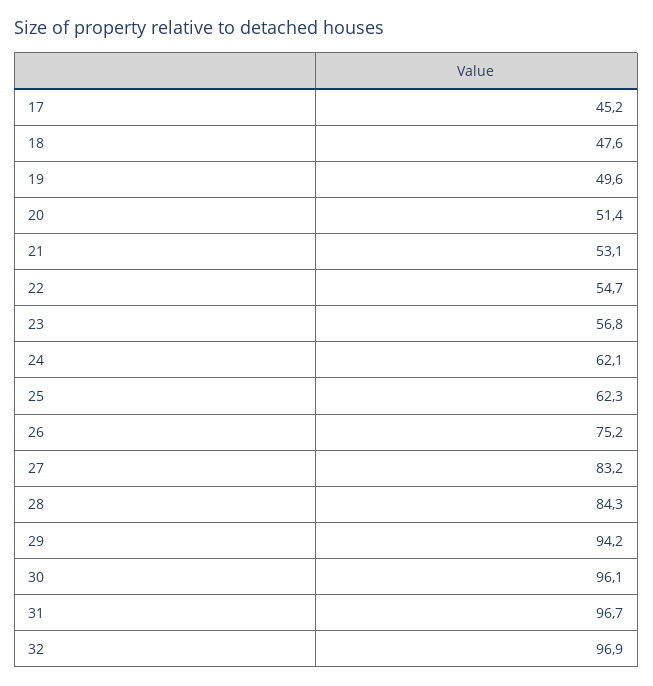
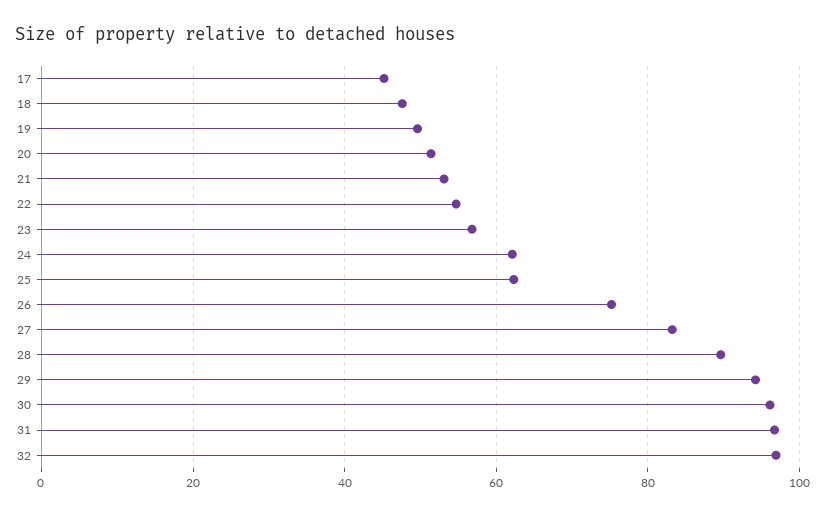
  {
    "17": 45.2,
    "18": 47.6,
    "19": 49.6,
    "20": 51.4,
    "21": 53.1,
    "22": 54.7,
    "23": 56.8,
    "24": 62.1,
    "25": 62.3,
    "26": 75.2,
    "27": 83.2,
-   "28": 84.3,
+   "28": 90,
    "29": 94.2,
    "30": 96.1,
    "31": 96.7,
    "32": 96.9
  }

